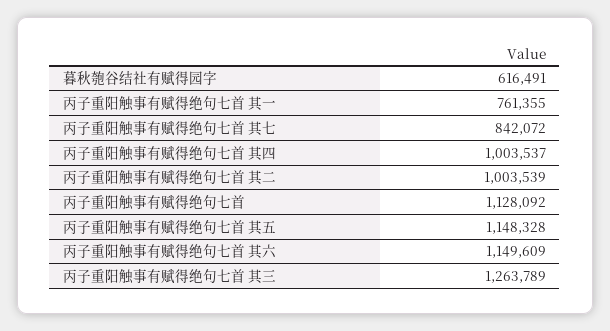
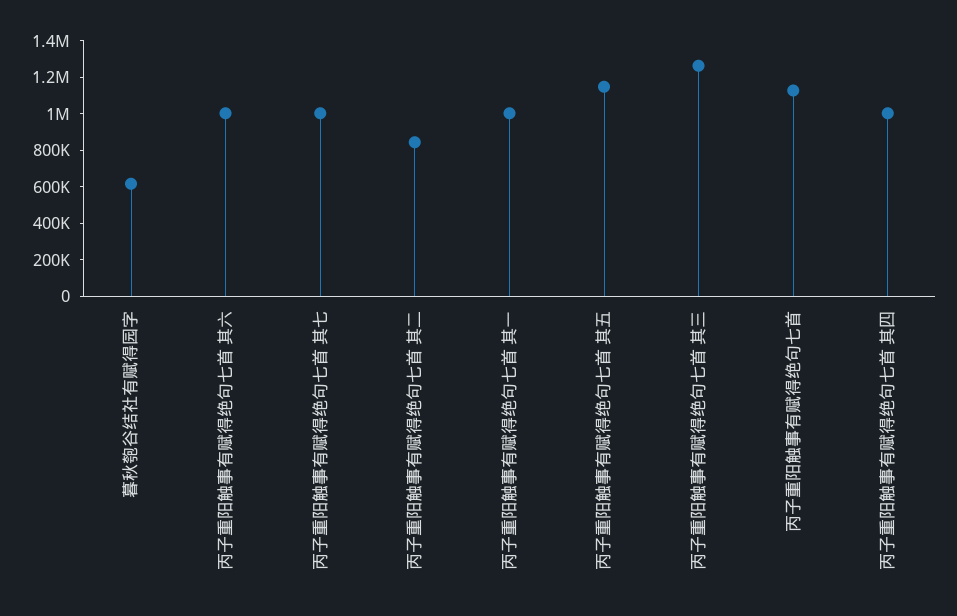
  {
    "暮秋匏谷结社有赋得园字": 616491,
-   "丙子重阳触事有赋得绝句七首 其一": 761355,
+   "丙子重阳触事有赋得绝句七首 其一": 1000000,
-   "丙子重阳触事有赋得绝句七首 其七": 842072,
+   "丙子重阳触事有赋得绝句七首 其七": 1000000,
    "丙子重阳触事有赋得绝句七首 其四": 1003537,
-   "丙子重阳触事有赋得绝句七首 其二": 1003539,
+   "丙子重阳触事有赋得绝句七首 其二": 850000,
    "丙子重阳触事有赋得绝句七首": 1128092,
    "丙子重阳触事有赋得绝句七首 其五": 1148328,
-   "丙子重阳触事有赋得绝句七首 其六": 1149609,
+   "丙子重阳触事有赋得绝句七首 其六": 1000000,
    "丙子重阳触事有赋得绝句七首 其三": 1263789
  }

